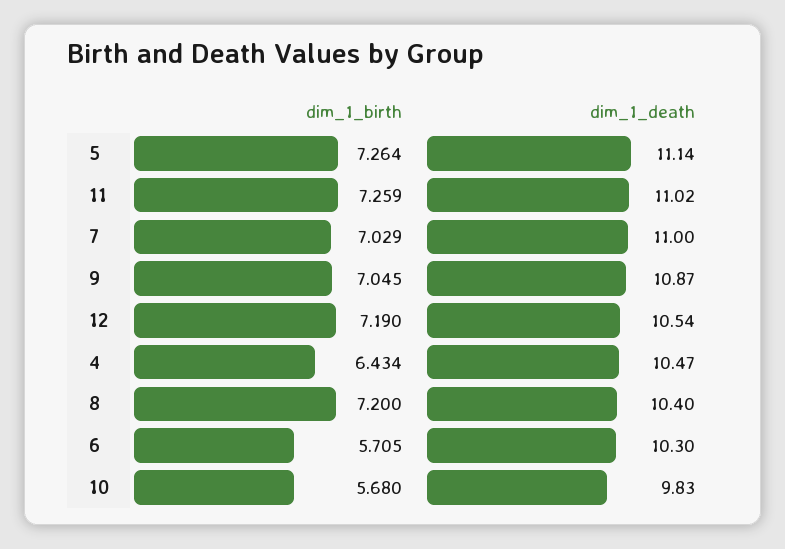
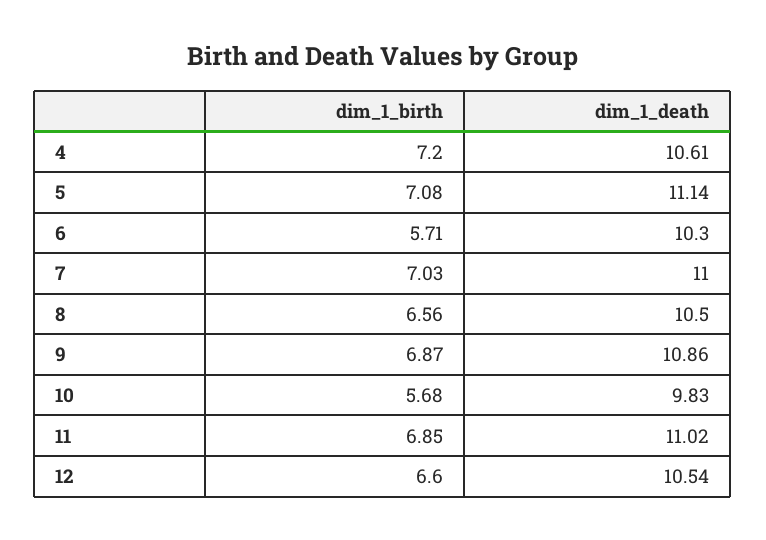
  {
    "dim_1_birth": {
-     "5": 7.264,
+     "5": 7.08,
-     "11": 7.259,
+     "11": 6.85,
      "7": 7.029,
-     "9": 7.045,
+     "9": 6.87,
-     "12": 7.19,
+     "12": 6.6,
-     "4": 6.434,
+     "4": 7.2,
-     "8": 7.2,
+     "8": 6.56,
      "6": 5.705,
      "10": 5.68
    },
    "dim_1_death": {
      "5": 11.14,
      "11": 11.02,
      "7": 11,
-     "9": 10.87,
+     "9": 10.86,
      "12": 10.54,
-     "4": 10.47,
+     "4": 10.61,
-     "8": 10.4,
+     "8": 10.5,
      "6": 10.3,
      "10": 9.83
    }
  }

